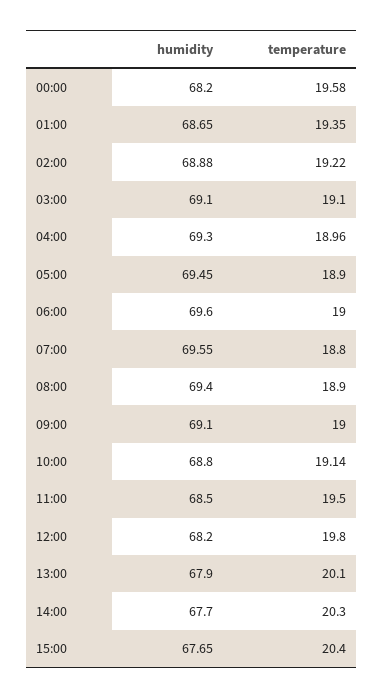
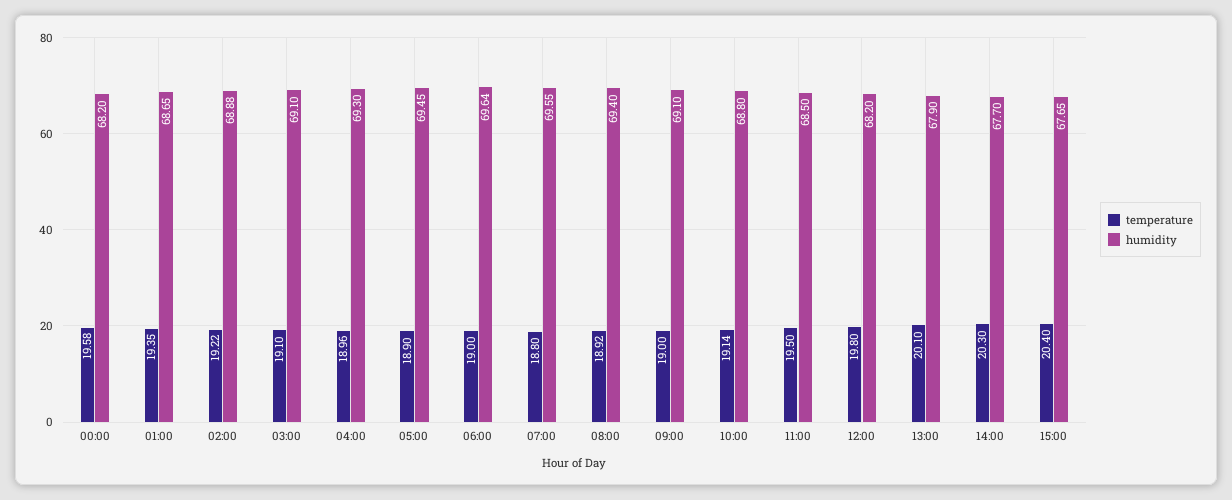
  {
    "humidity": {
      "00:00": 68.2,
      "01:00": 68.65,
      "02:00": 68.88,
      "03:00": 69.1,
      "04:00": 69.3,
      "05:00": 69.45,
-     "06:00": 69.6,
+     "06:00": 69.64,
      "07:00": 69.55,
      "08:00": 69.4,
      "09:00": 69.1,
      "10:00": 68.8,
      "11:00": 68.5,
      "12:00": 68.2,
      "13:00": 67.9,
      "14:00": 67.7,
      "15:00": 67.65
    },
    "temperature": {
      "00:00": 19.58,
      "01:00": 19.35,
      "02:00": 19.22,
      "03:00": 19.1,
      "04:00": 18.96,
      "05:00": 18.9,
      "06:00": 19,
      "07:00": 18.8,
-     "08:00": 18.9,
+     "08:00": 18.92,
      "09:00": 19,
      "10:00": 19.14,
      "11:00": 19.5,
      "12:00": 19.8,
      "13:00": 20.1,
      "14:00": 20.3,
      "15:00": 20.4
    }
  }

